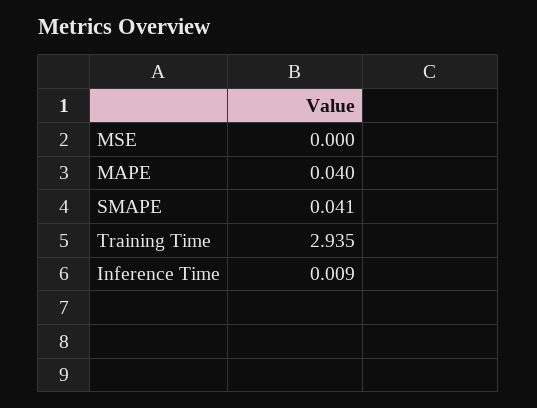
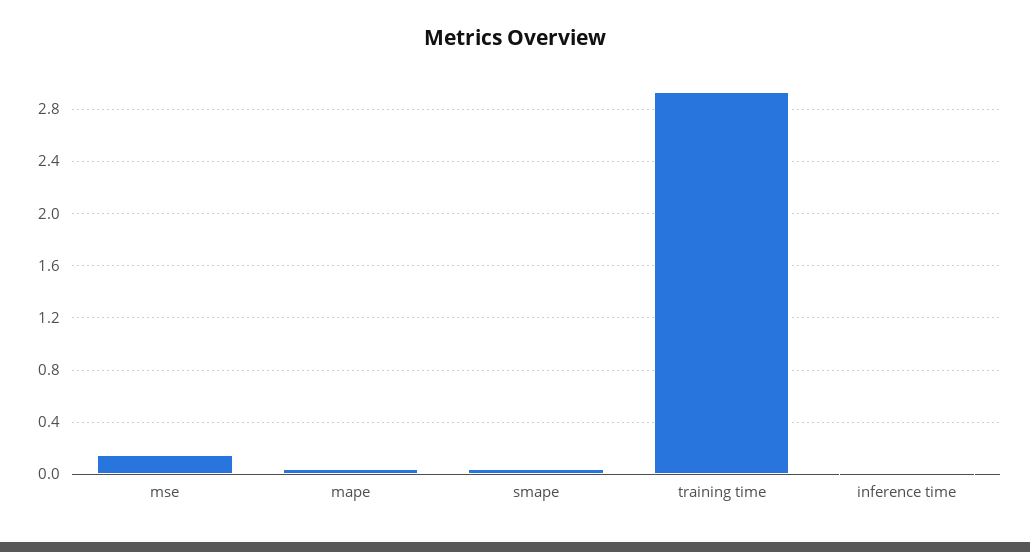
  {
-   "MSE": 0,
+   "MSE": 0.15,
    "MAPE": 0.04,
    "SMAPE": 0.041,
    "Training Time": 2.935,
    "Inference Time": 0.009
  }

